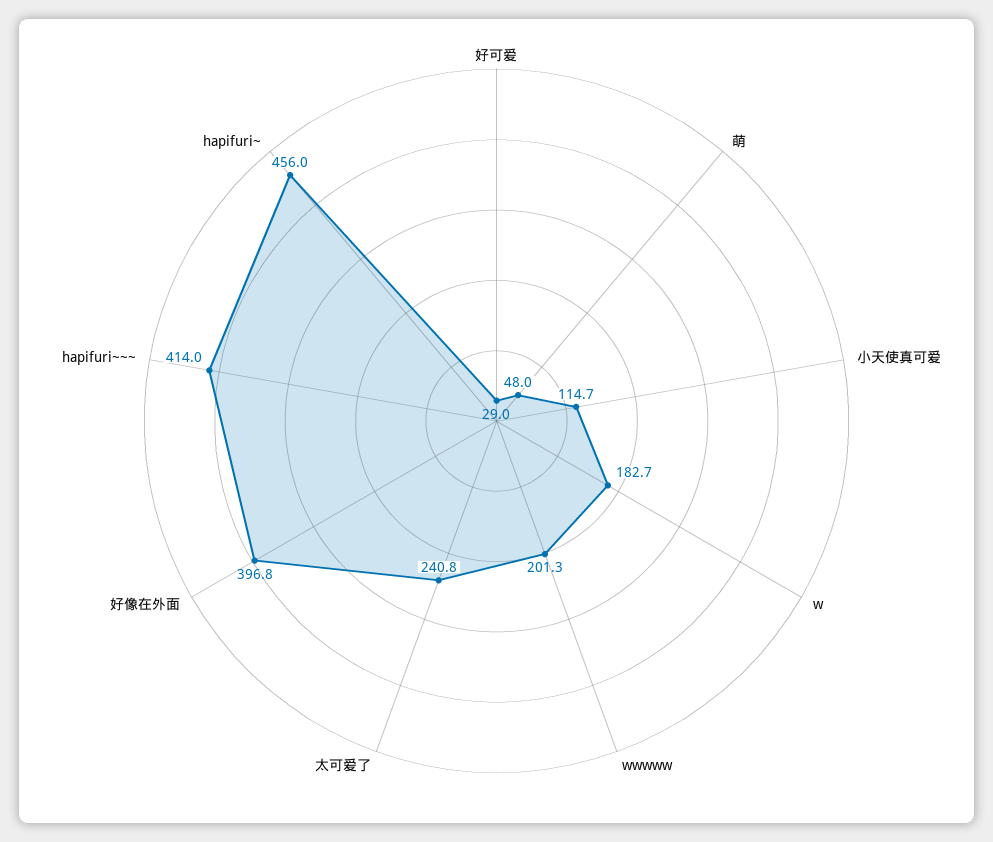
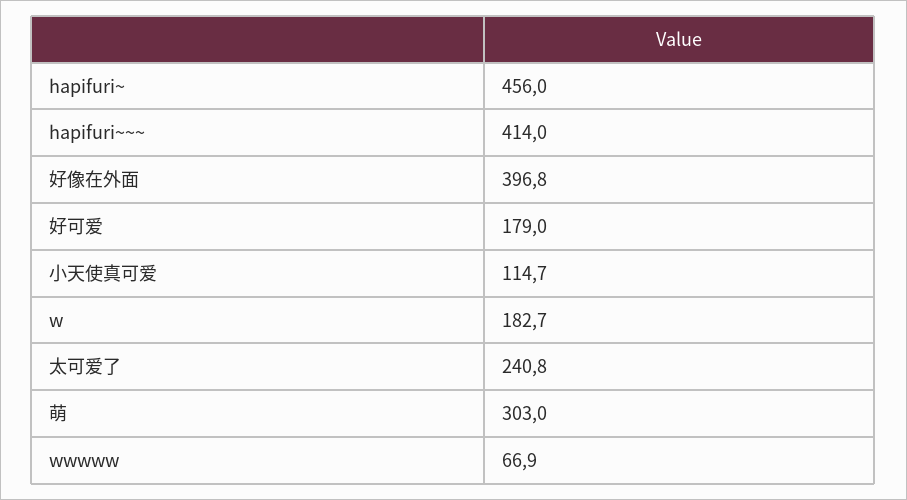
  {
-   "好可爱": 29,
+   "好可爱": 179,
-   "萌": 48,
+   "萌": 303,
    "小天使真可爱": 114.7,
    "w": 182.7,
-   "wwwww": 201.3,
+   "wwwww": 66.9,
    "太可爱了": 240.8,
    "好像在外面": 396.8,
    "hapifuri~~~": 414,
    "hapifuri~": 456
  }

